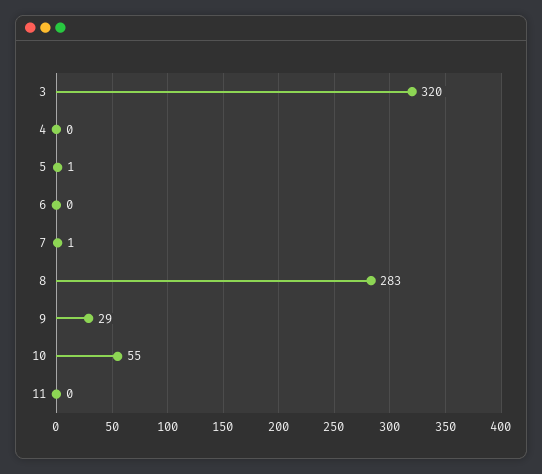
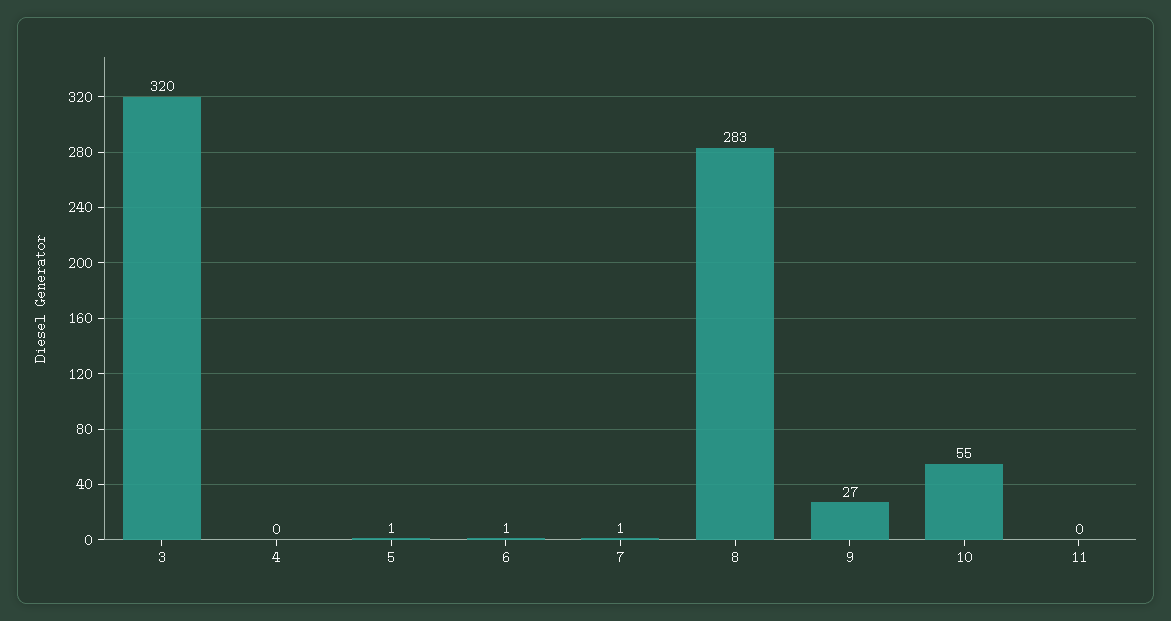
  {
    "3": 320,
    "4": 0,
    "5": 1,
-   "6": 0,
+   "6": 1,
    "7": 1,
    "8": 283,
-   "9": 29,
+   "9": 27,
    "10": 55,
    "11": 0
  }

